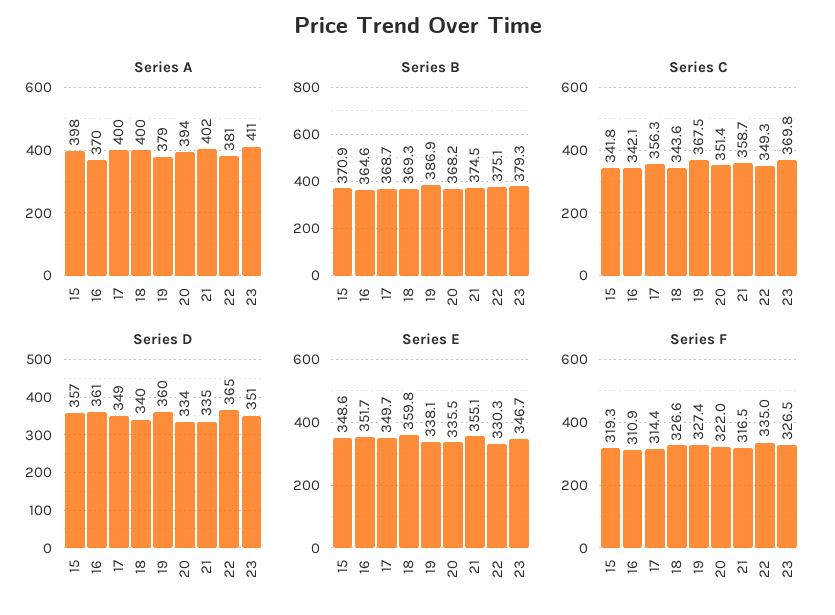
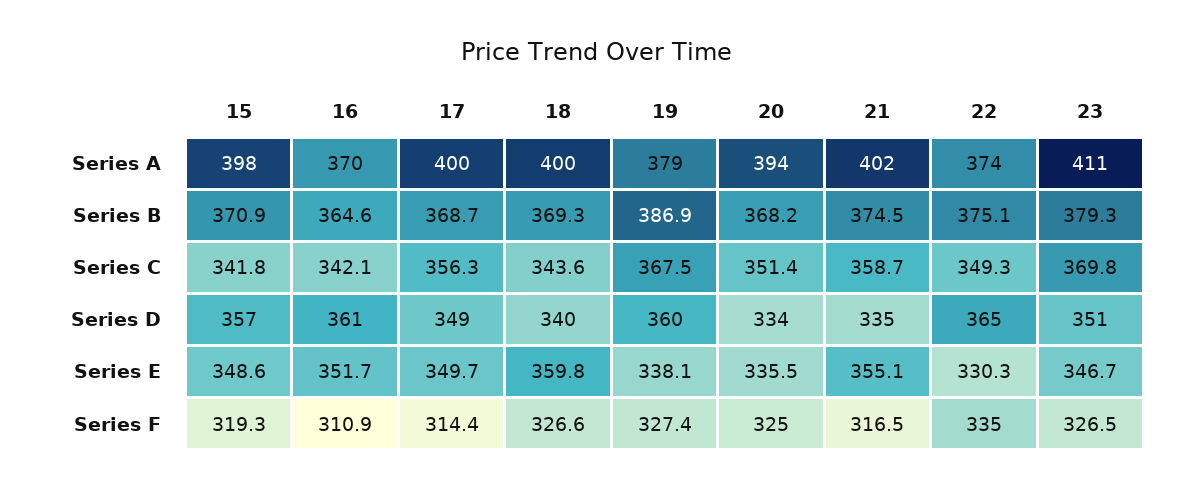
  {
    "Series A": {
      "15": 398,
      "16": 370,
      "17": 400,
      "18": 400,
      "19": 379,
      "20": 394,
      "21": 402,
-     "22": 381,
+     "22": 374,
      "23": 411
    },
    "Series B": {
      "15": 370.9,
      "16": 364.6,
      "17": 368.7,
      "18": 369.3,
      "19": 386.9,
      "20": 368.2,
      "21": 374.5,
      "22": 375.1,
      "23": 379.3
    },
    "Series C": {
      "15": 341.8,
      "16": 342.1,
      "17": 356.3,
      "18": 343.6,
      "19": 367.5,
      "20": 351.4,
      "21": 358.7,
      "22": 349.3,
      "23": 369.8
    },
    "Series D": {
      "15": 357,
      "16": 361,
      "17": 349,
      "18": 340,
      "19": 360,
      "20": 334,
      "21": 335,
      "22": 365,
      "23": 351
    },
    "Series E": {
      "15": 348.6,
      "16": 351.7,
      "17": 349.7,
      "18": 359.8,
      "19": 338.1,
      "20": 335.5,
      "21": 355.1,
      "22": 330.3,
      "23": 346.7
    },
    "Series F": {
      "15": 319.3,
      "16": 310.9,
      "17": 314.4,
      "18": 326.6,
      "19": 327.4,
-     "20": 322,
+     "20": 325,
      "21": 316.5,
      "22": 335,
      "23": 326.5
    }
  }

